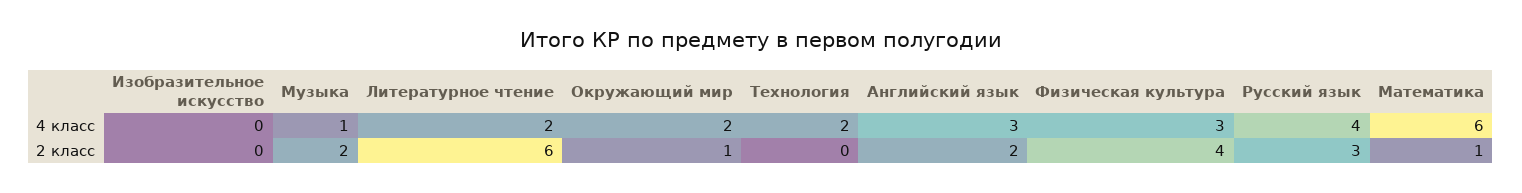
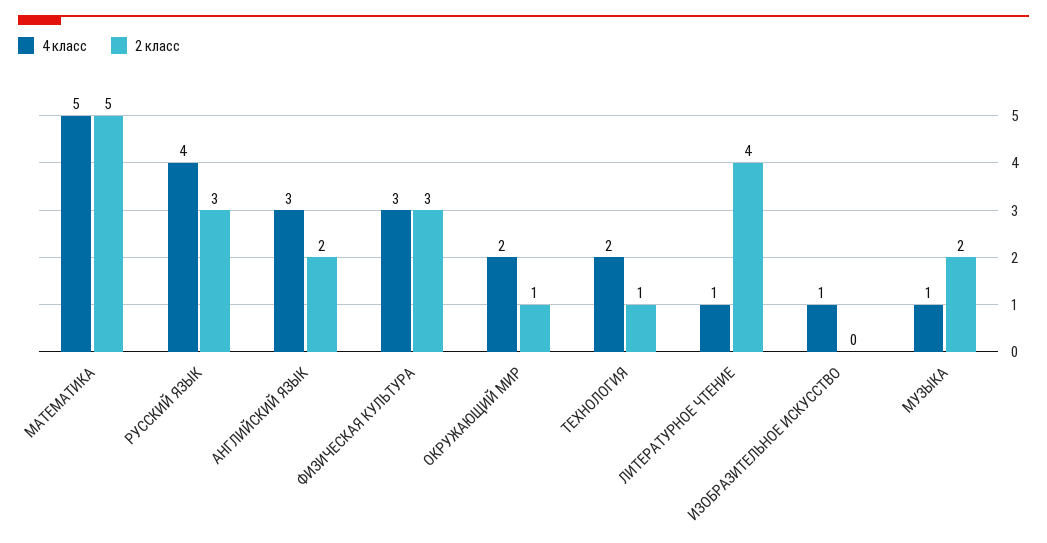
  {
    "4 класс": {
-     "Изобразительное искусство": 0,
+     "Изобразительное искусство": 1,
      "Музыка": 1,
-     "Литературное чтение": 2,
+     "Литературное чтение": 1,
      "Окружающий мир": 2,
      "Технология": 2,
      "Английский язык": 3,
      "Физическая культура": 3,
      "Русский язык": 4,
-     "Математика": 6
+     "Математика": 5
    },
    "2 класс": {
      "Изобразительное искусство": 0,
      "Музыка": 2,
-     "Литературное чтение": 6,
+     "Литературное чтение": 4,
      "Окружающий мир": 1,
-     "Технология": 0,
+     "Технология": 1,
      "Английский язык": 2,
-     "Физическая культура": 4,
+     "Физическая культура": 3,
      "Русский язык": 3,
-     "Математика": 1
+     "Математика": 5
    }
  }

